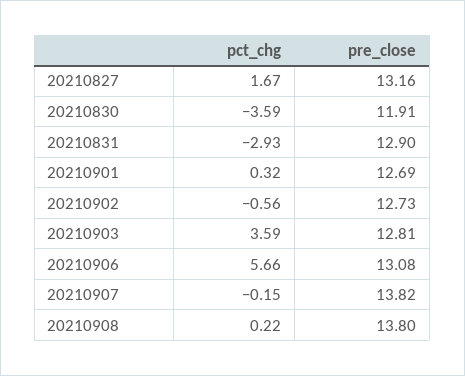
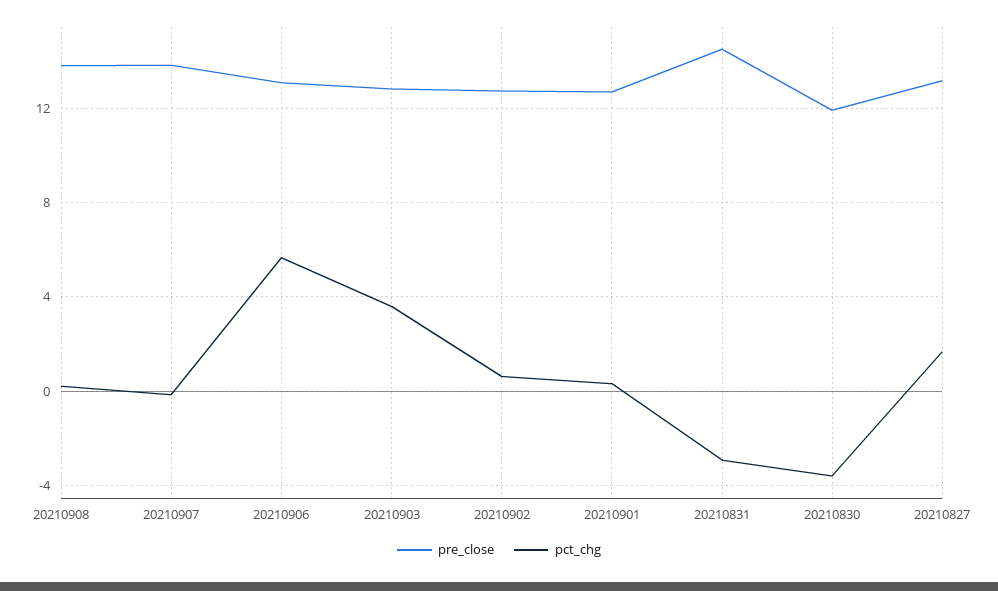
  {
    "pct_chg": {
      "20210827": 1.67,
      "20210830": -3.59,
      "20210831": -2.93,
      "20210901": 0.32,
-     "20210902": -0.56,
+     "20210902": 0.5,
      "20210903": 3.59,
      "20210906": 5.66,
      "20210907": -0.15,
      "20210908": 0.22
    },
    "pre_close": {
      "20210827": 13.16,
      "20210830": 11.91,
-     "20210831": 12.9,
+     "20210831": 14.5,
      "20210901": 12.69,
      "20210902": 12.73,
      "20210903": 12.81,
      "20210906": 13.08,
      "20210907": 13.82,
      "20210908": 13.8
    }
  }

